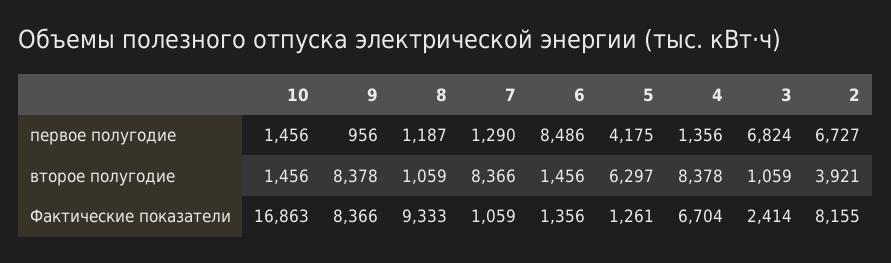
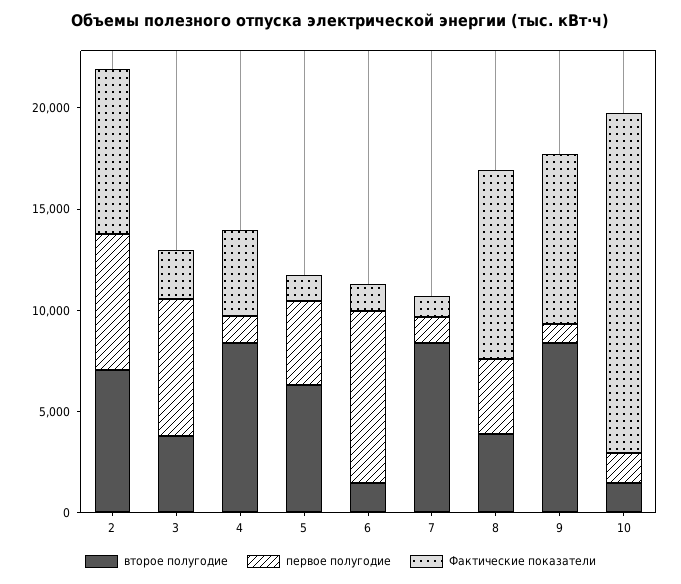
  {
    "первое полугодие": {
      "10": 1456,
      "9": 956,
-     "8": 1187,
+     "8": 4000,
      "7": 1290,
      "6": 8486,
      "5": 4175,
      "4": 1356,
      "3": 6824,
      "2": 6727
    },
    "второе полугодие": {
      "10": 1456,
      "9": 8378,
-     "8": 1059,
+     "8": 4000,
      "7": 8366,
      "6": 1456,
      "5": 6297,
      "4": 8378,
-     "3": 1059,
+     "3": 4000,
-     "2": 3921
+     "2": 7000
    },
    "Фактические показатели": {
      "10": 16863,
      "9": 8366,
      "8": 9333,
      "7": 1059,
      "6": 1356,
      "5": 1261,
-     "4": 6704,
+     "4": 4000,
      "3": 2414,
      "2": 8155
    }
  }

